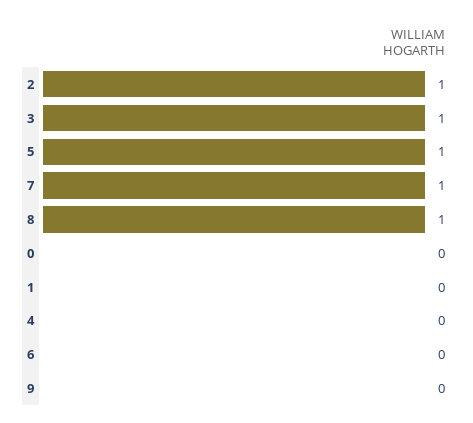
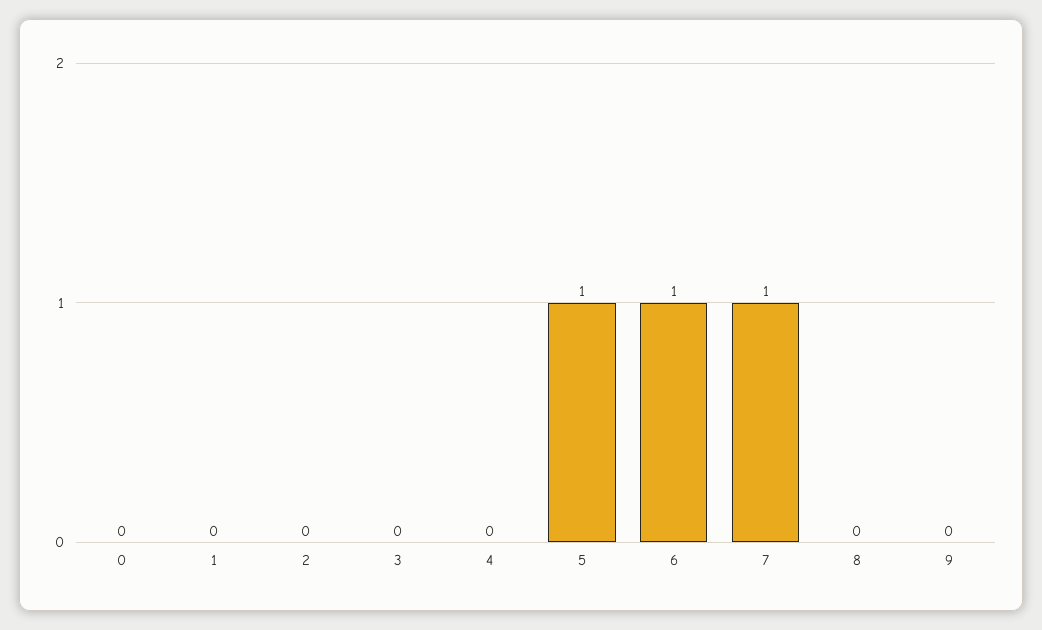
  {
-   "2": 1,
+   "2": 0,
-   "3": 1,
+   "3": 0,
    "5": 1,
    "7": 1,
-   "8": 1,
+   "8": 0,
    "0": 0,
    "1": 0,
    "4": 0,
-   "6": 0,
+   "6": 1,
    "9": 0
  }

